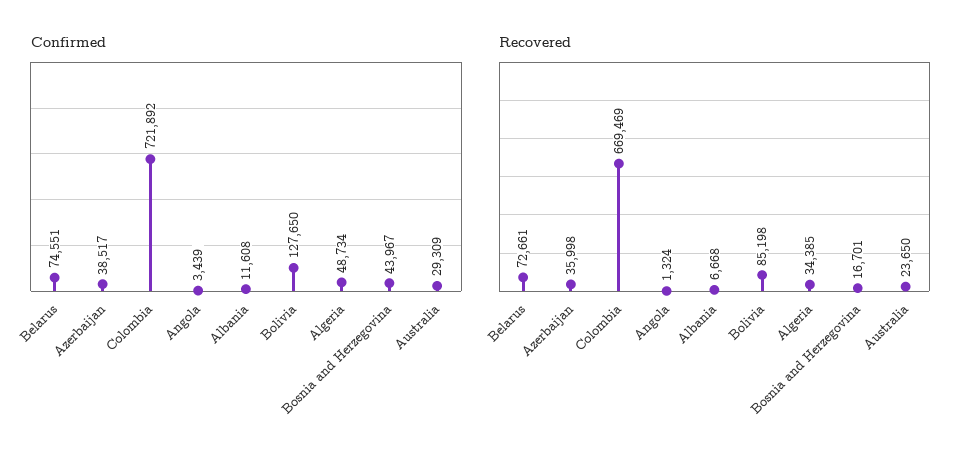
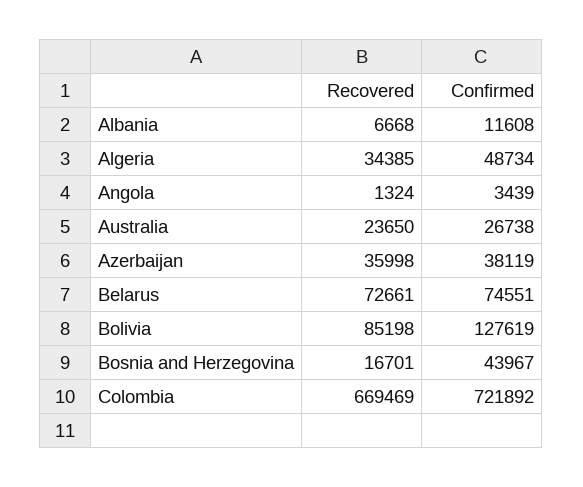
  {
    "Confirmed": {
      "Belarus": 74551,
-     "Azerbaijan": 38517,
+     "Azerbaijan": 38119,
      "Colombia": 721892,
      "Angola": 3439,
      "Albania": 11608,
-     "Bolivia": 127650,
+     "Bolivia": 127619,
      "Algeria": 48734,
      "Bosnia and Herzegovina": 43967,
-     "Australia": 29309
+     "Australia": 26738
    },
    "Recovered": {
      "Belarus": 72661,
      "Azerbaijan": 35998,
      "Colombia": 669469,
      "Angola": 1324,
      "Albania": 6668,
      "Bolivia": 85198,
      "Algeria": 34385,
      "Bosnia and Herzegovina": 16701,
      "Australia": 23650
    }
  }

